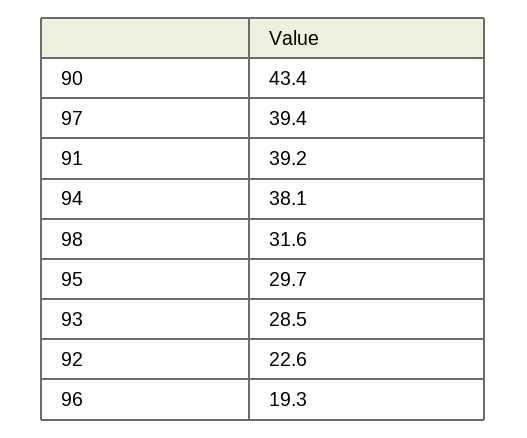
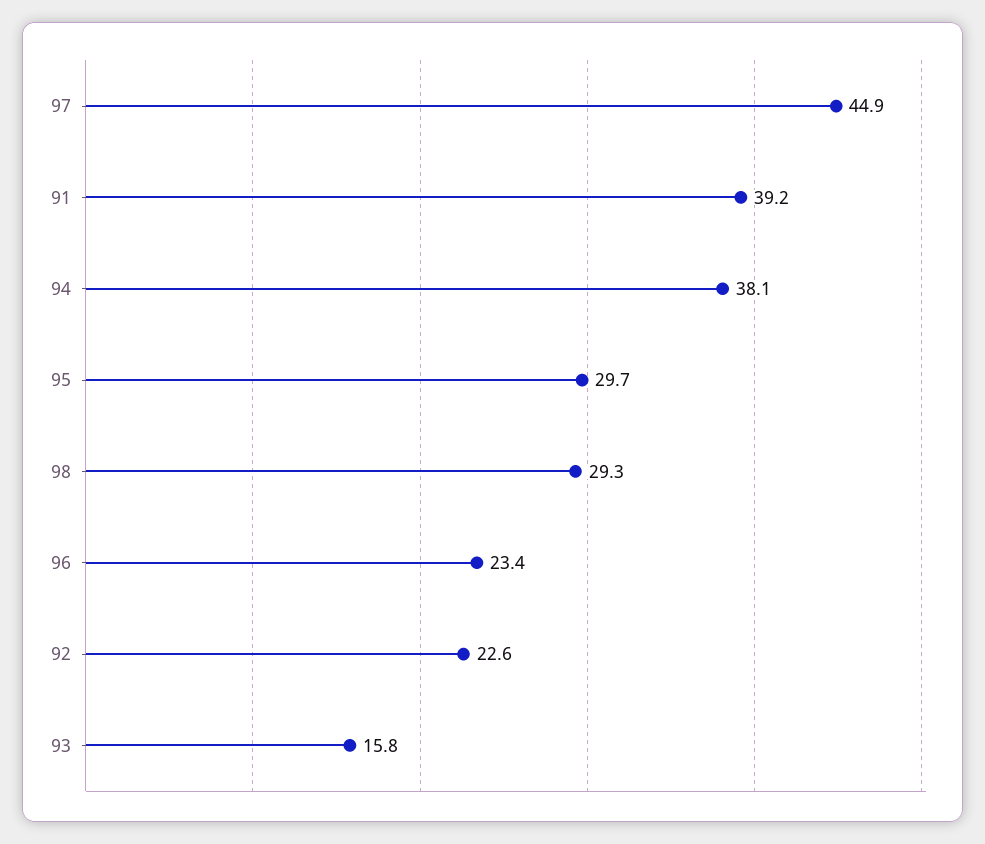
  {
-   "90": 43.4,
-   "97": 39.4,
+   "97": 44.9,
    "91": 39.2,
    "94": 38.1,
-   "98": 31.6,
+   "98": 29.3,
    "95": 29.7,
-   "93": 28.5,
+   "93": 15.8,
    "92": 22.6,
-   "96": 19.3
+   "96": 23.4
  }

